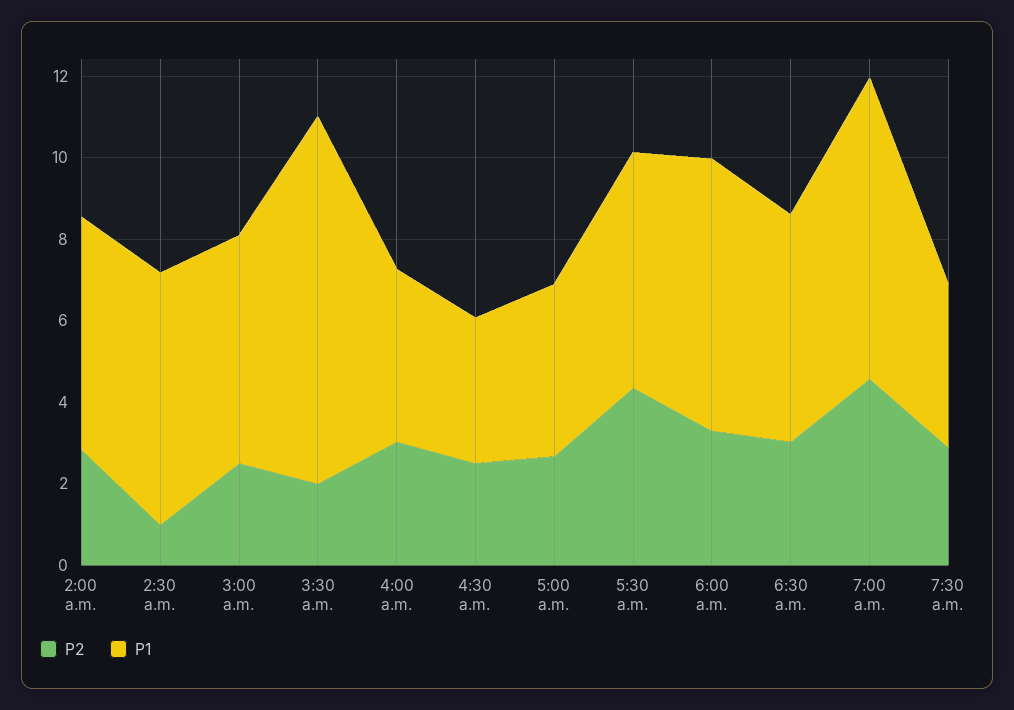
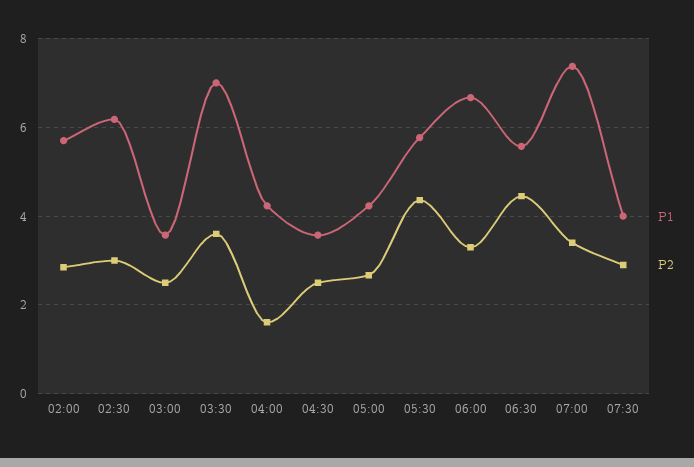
  {
    "P2": {
      "2:00 a.m.": 2.8,
-     "2:30 a.m.": 1,
+     "2:30 a.m.": 3,
      "3:00 a.m.": 2.6,
-     "3:30 a.m.": 2,
+     "3:30 a.m.": 3.6,
-     "4:00 a.m.": 3,
+     "4:00 a.m.": 1.6,
      "4:30 a.m.": 2.6,
      "5:00 a.m.": 2.6,
      "5:30 a.m.": 4.4,
      "6:00 a.m.": 3.4,
-     "6:30 a.m.": 3,
+     "6:30 a.m.": 4.4,
-     "7:00 a.m.": 4.5,
+     "7:00 a.m.": 3.4,
      "7:30 a.m.": 3
    },
    "P1": {
      "2:00 a.m.": 5.8,
      "2:30 a.m.": 6.2,
-     "3:00 a.m.": 5.5,
+     "3:00 a.m.": 3.6,
-     "3:30 a.m.": 9,
+     "3:30 a.m.": 7,
      "4:00 a.m.": 4.2,
      "4:30 a.m.": 3.6,
      "5:00 a.m.": 4.2,
      "5:30 a.m.": 5.8,
      "6:00 a.m.": 6.6,
      "6:30 a.m.": 5.6,
      "7:00 a.m.": 7.4,
      "7:30 a.m.": 4
    }
  }

